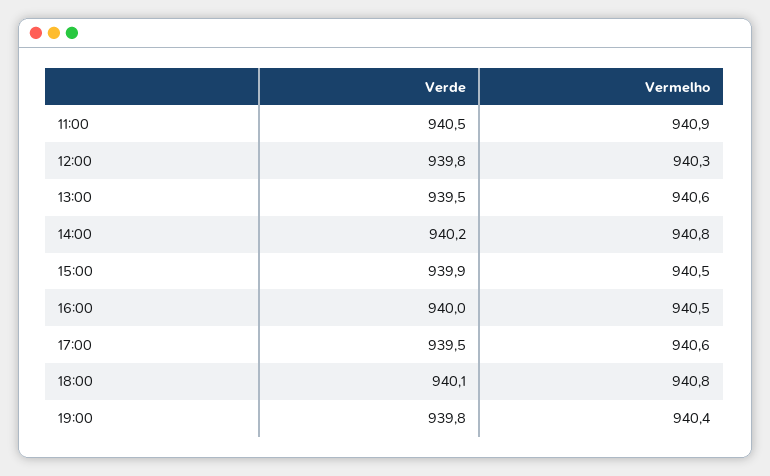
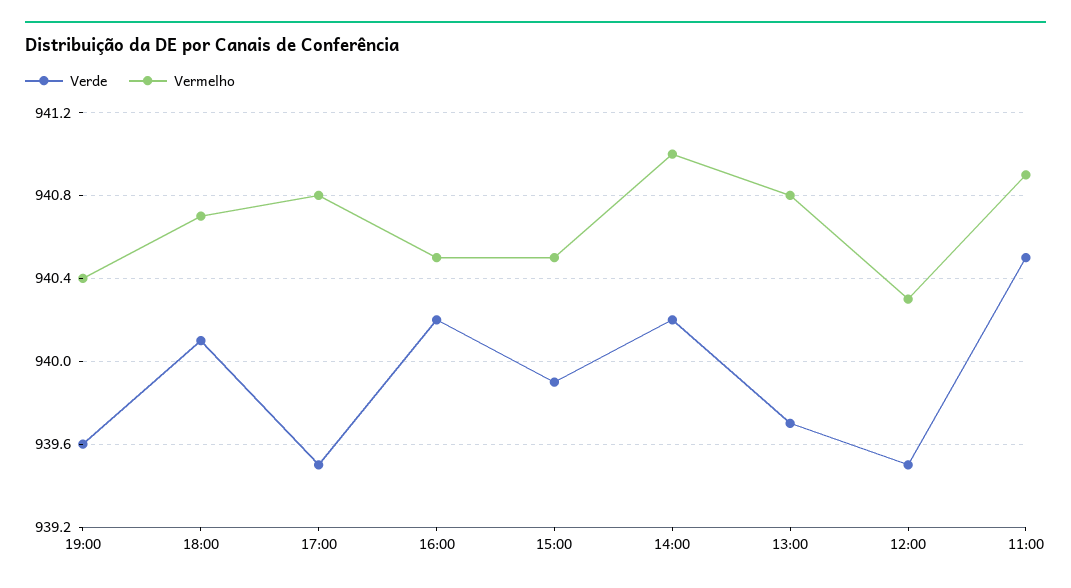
  {
    "Verde": {
      "11:00": 940.5,
-     "12:00": 939.8,
+     "12:00": 939.5,
-     "13:00": 939.5,
+     "13:00": 939.7,
      "14:00": 940.2,
      "15:00": 939.9,
-     "16:00": 940,
+     "16:00": 940.2,
      "17:00": 939.5,
      "18:00": 940.1,
-     "19:00": 939.8
+     "19:00": 939.6
    },
    "Vermelho": {
      "11:00": 940.9,
      "12:00": 940.3,
-     "13:00": 940.6,
+     "13:00": 940.8,
-     "14:00": 940.8,
+     "14:00": 941,
      "15:00": 940.5,
      "16:00": 940.5,
-     "17:00": 940.6,
+     "17:00": 940.8,
-     "18:00": 940.8,
+     "18:00": 940.7,
      "19:00": 940.4
    }
  }

